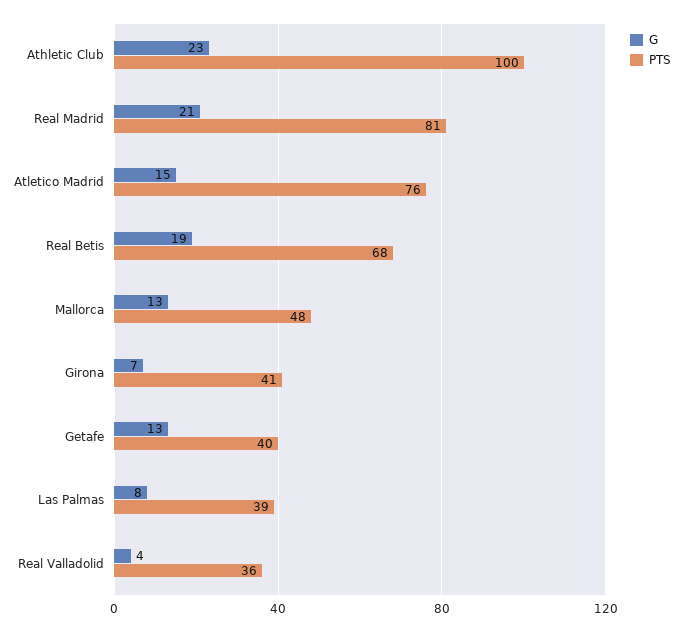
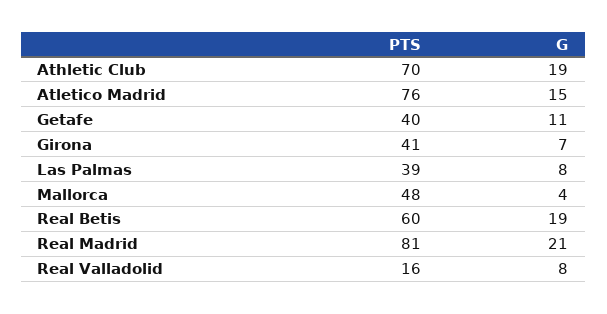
  {
    "G": {
-     "Athletic Club": 23,
+     "Athletic Club": 19,
      "Real Madrid": 21,
      "Atletico Madrid": 15,
      "Real Betis": 19,
-     "Mallorca": 13,
+     "Mallorca": 4,
      "Girona": 7,
-     "Getafe": 13,
+     "Getafe": 11,
      "Las Palmas": 8,
-     "Real Valladolid": 4
+     "Real Valladolid": 8
    },
    "PTS": {
-     "Athletic Club": 100,
+     "Athletic Club": 70,
      "Real Madrid": 81,
      "Atletico Madrid": 76,
-     "Real Betis": 68,
+     "Real Betis": 60,
      "Mallorca": 48,
      "Girona": 41,
      "Getafe": 40,
      "Las Palmas": 39,
-     "Real Valladolid": 36
+     "Real Valladolid": 16
    }
  }

